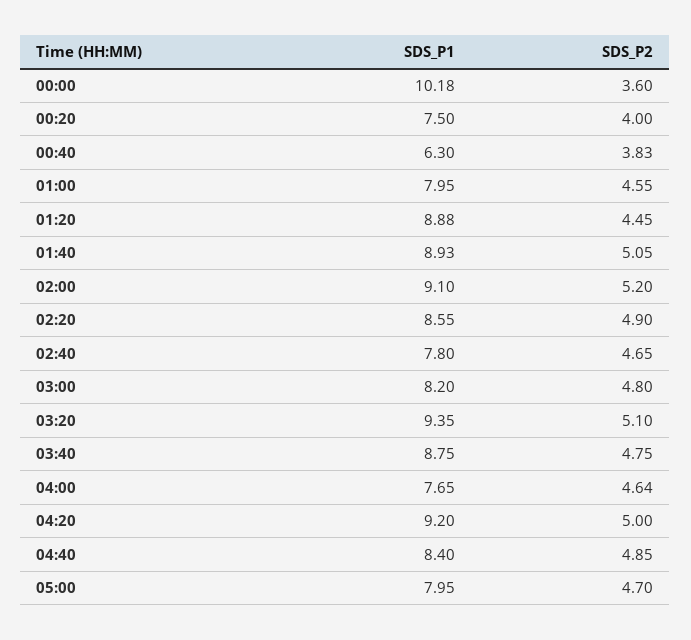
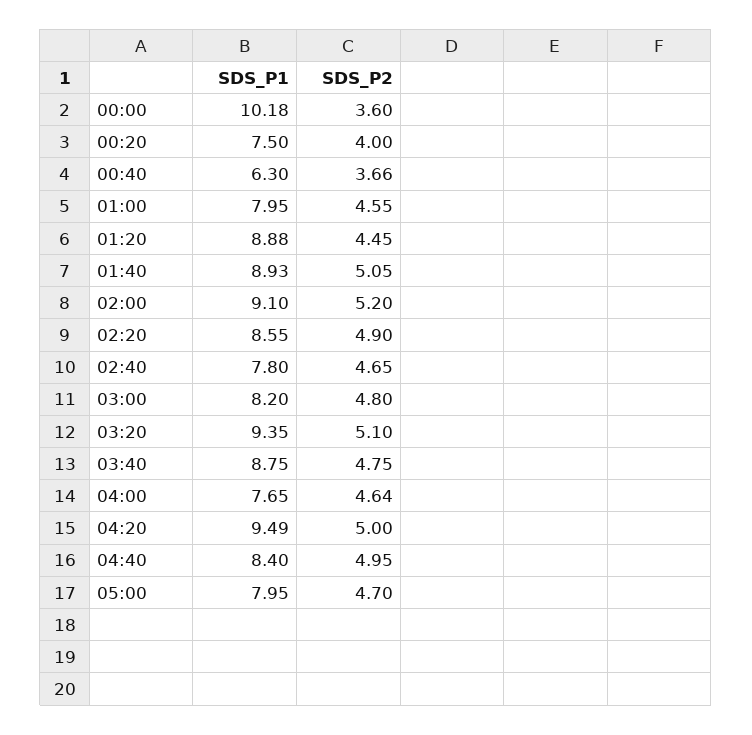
  {
    "SDS_P1": {
      "00:00": 10.18,
      "00:20": 7.5,
      "00:40": 6.3,
      "01:00": 7.95,
      "01:20": 8.88,
      "01:40": 8.93,
      "02:00": 9.1,
      "02:20": 8.55,
      "02:40": 7.8,
      "03:00": 8.2,
      "03:20": 9.35,
      "03:40": 8.75,
      "04:00": 7.65,
-     "04:20": 9.2,
+     "04:20": 9.49,
      "04:40": 8.4,
      "05:00": 7.95
    },
    "SDS_P2": {
      "00:00": 3.6,
      "00:20": 4,
-     "00:40": 3.83,
+     "00:40": 3.66,
      "01:00": 4.55,
      "01:20": 4.45,
      "01:40": 5.05,
      "02:00": 5.2,
      "02:20": 4.9,
      "02:40": 4.65,
      "03:00": 4.8,
      "03:20": 5.1,
      "03:40": 4.75,
      "04:00": 4.64,
      "04:20": 5,
-     "04:40": 4.85,
+     "04:40": 4.95,
      "05:00": 4.7
    }
  }

